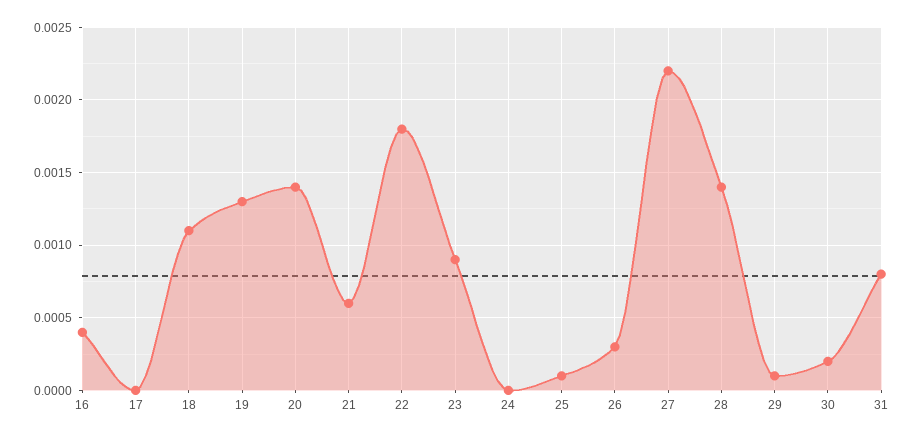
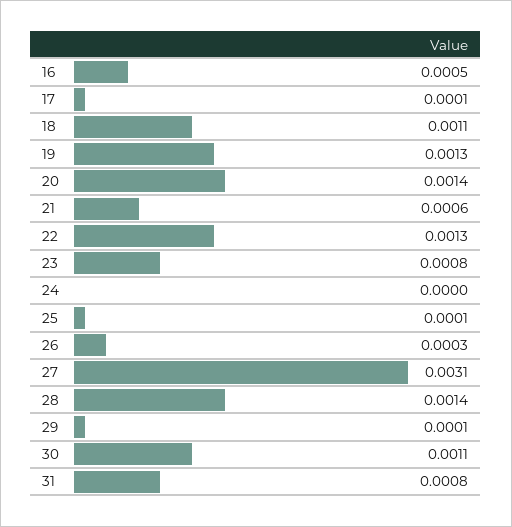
  {
-   "16": 0.0004,
+   "16": 0.0005,
-   "17": 0,
+   "17": 0.0001,
    "18": 0.0011,
    "19": 0.0013,
    "20": 0.0014,
    "21": 0.0006,
-   "22": 0.0018,
+   "22": 0.0013,
-   "23": 0.0009,
+   "23": 0.0008,
    "24": 0,
    "25": 0.0001,
    "26": 0.0003,
-   "27": 0.0022,
+   "27": 0.0031,
    "28": 0.0014,
    "29": 0.0001,
-   "30": 0.0002,
+   "30": 0.0011,
    "31": 0.0008
  }

